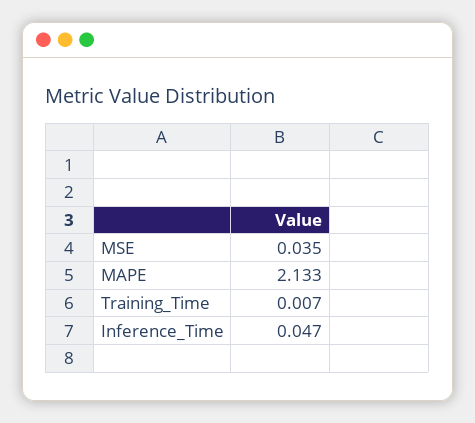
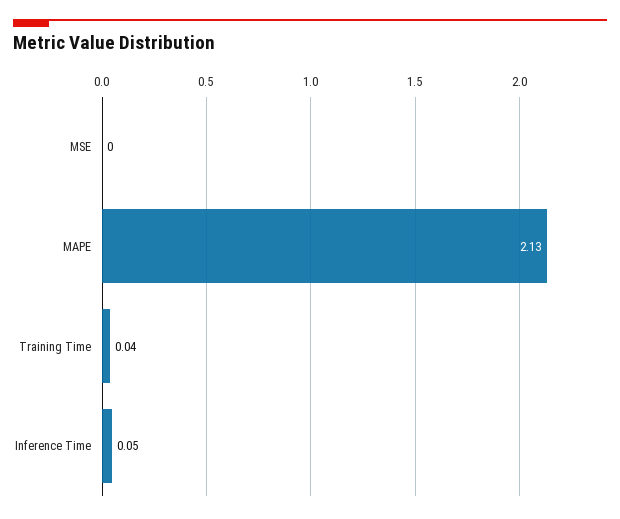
  {
-   "MSE": 0.035,
+   "MSE": 0,
    "MAPE": 2.133,
-   "Training_Time": 0.007,
+   "Training_Time": 0.04,
    "Inference_Time": 0.047
  }

